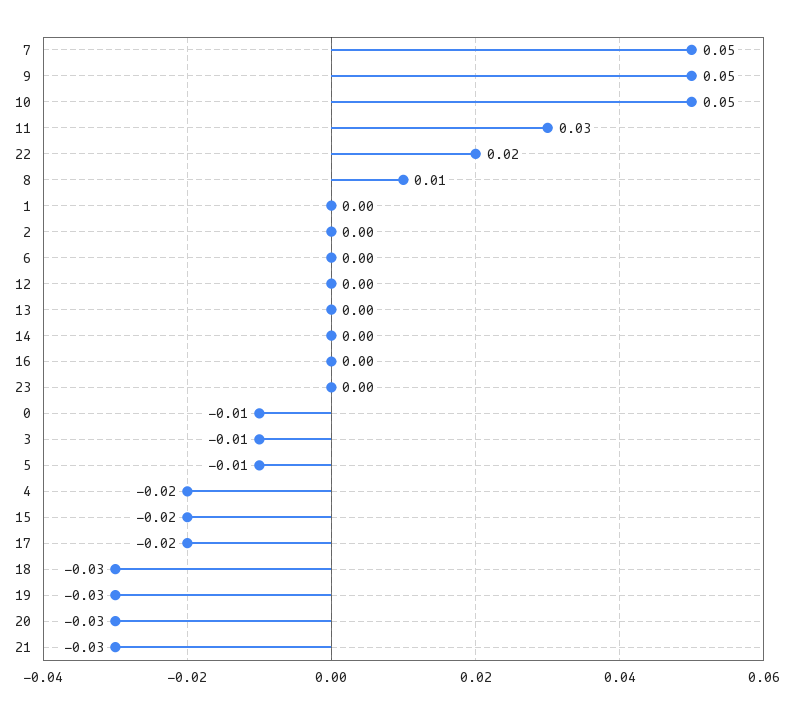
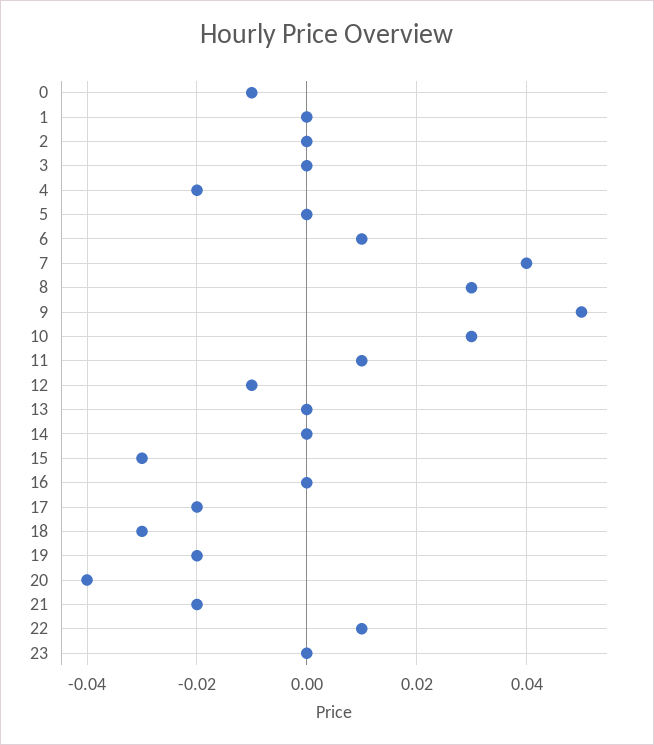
  {
-   "7": 0.05,
+   "7": 0.04,
    "9": 0.05,
-   "10": 0.05,
+   "10": 0.03,
-   "11": 0.03,
+   "11": 0.01,
-   "22": 0.02,
+   "22": 0.01,
-   "8": 0.01,
+   "8": 0.03,
    "1": 0,
    "2": 0,
-   "6": 0,
+   "6": 0.01,
-   "12": 0,
+   "12": -0.01,
    "13": 0,
    "14": 0,
    "16": 0,
    "23": 0,
    "0": -0.01,
-   "3": -0.01,
+   "3": 0,
-   "5": -0.01,
+   "5": 0,
    "4": -0.02,
-   "15": -0.02,
+   "15": -0.03,
    "17": -0.02,
    "18": -0.03,
-   "19": -0.03,
+   "19": -0.02,
-   "20": -0.03,
+   "20": -0.04,
-   "21": -0.03
+   "21": -0.02
  }

